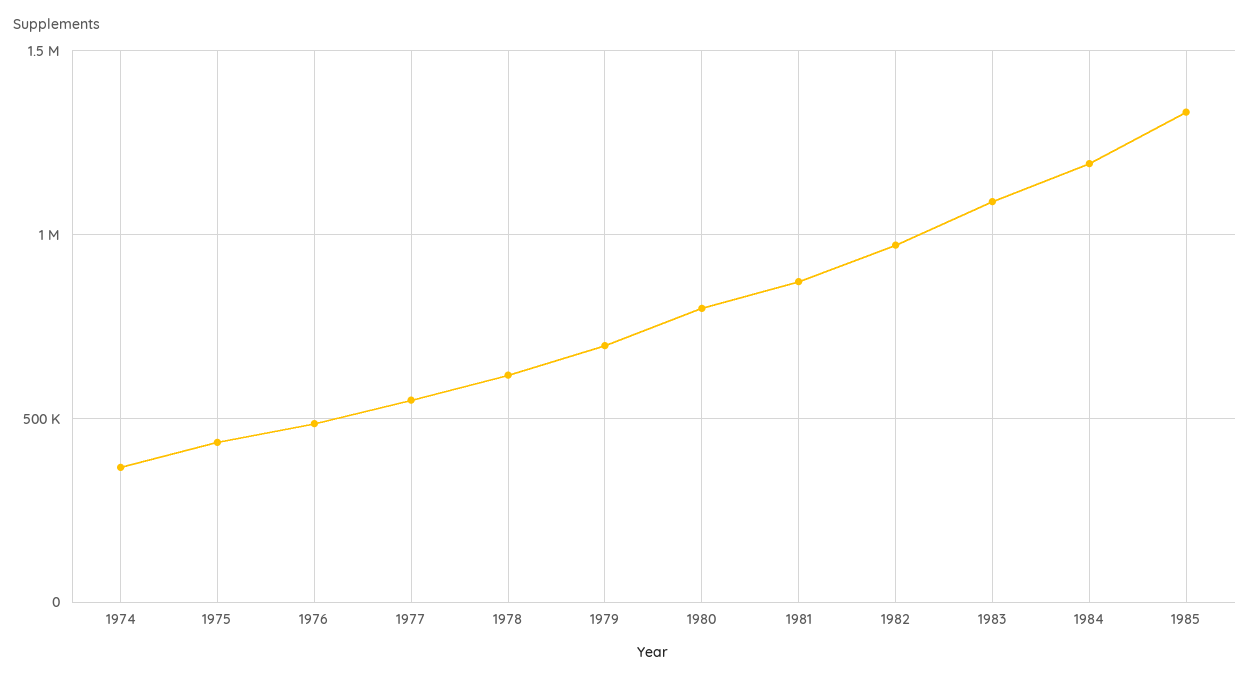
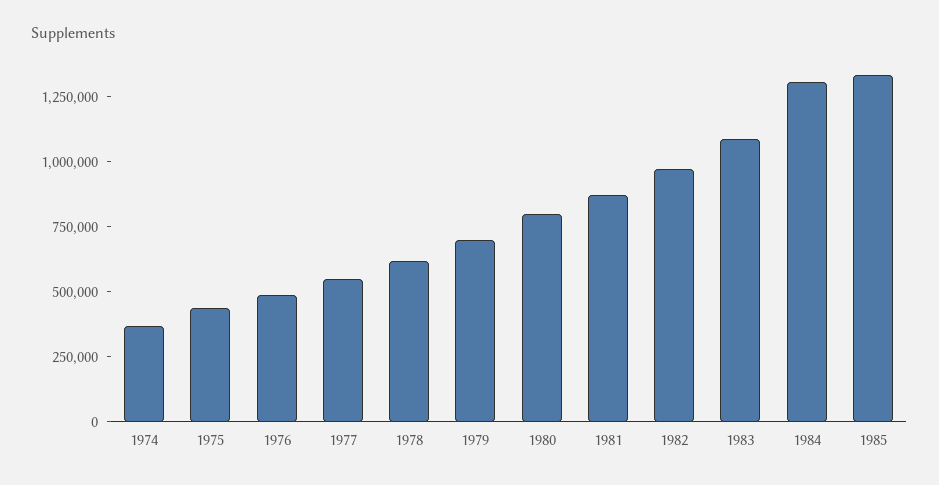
  {
    "1974": 350000,
    "1975": 450000,
    "1976": 500000,
    "1977": 550000,
    "1978": 600000,
    "1979": 700000,
    "1980": 800000,
    "1981": 850000,
    "1982": 950000,
    "1983": 1100000,
-   "1984": 1200000,
+   "1984": 1300000,
    "1985": 1350000
  }

